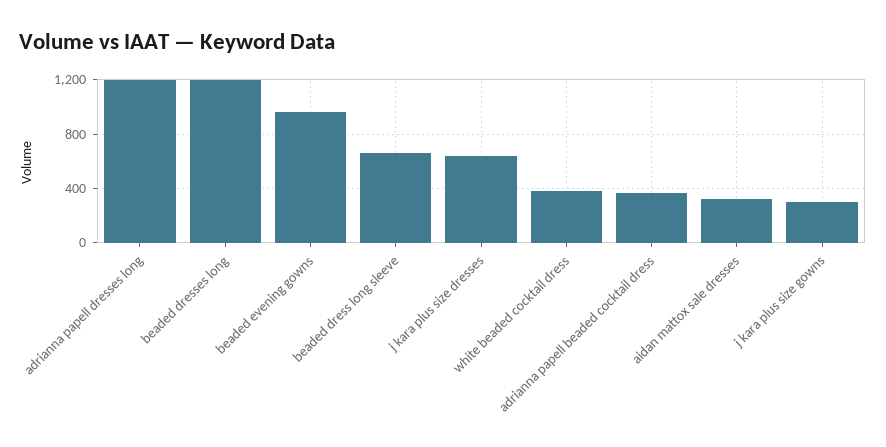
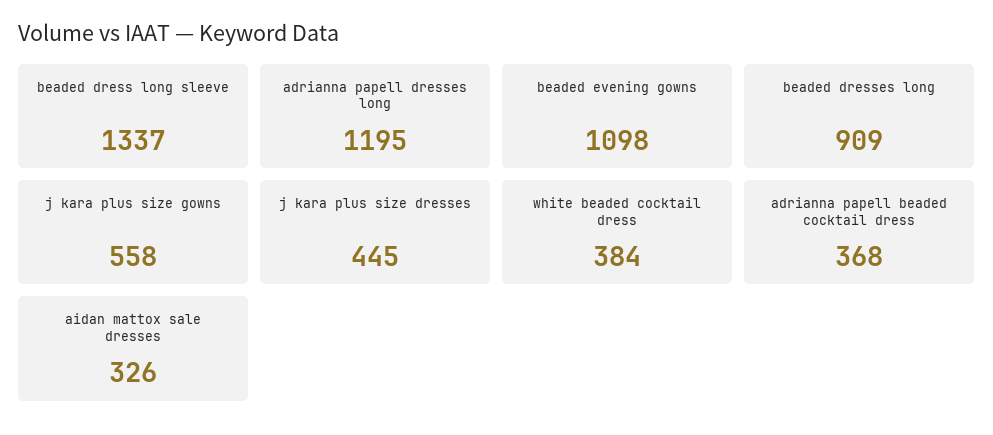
  {
    "adrianna papell dresses long": 1195,
-   "beaded dresses long": 1200,
+   "beaded dresses long": 909,
-   "beaded evening gowns": 950,
+   "beaded evening gowns": 1098,
-   "beaded dress long sleeve": 650,
+   "beaded dress long sleeve": 1337,
-   "j kara plus size dresses": 650,
+   "j kara plus size dresses": 445,
    "white beaded cocktail dress": 384,
    "adrianna papell beaded cocktail dress": 368,
    "aidan mattox sale dresses": 326,
-   "j kara plus size gowns": 300
+   "j kara plus size gowns": 558
  }

